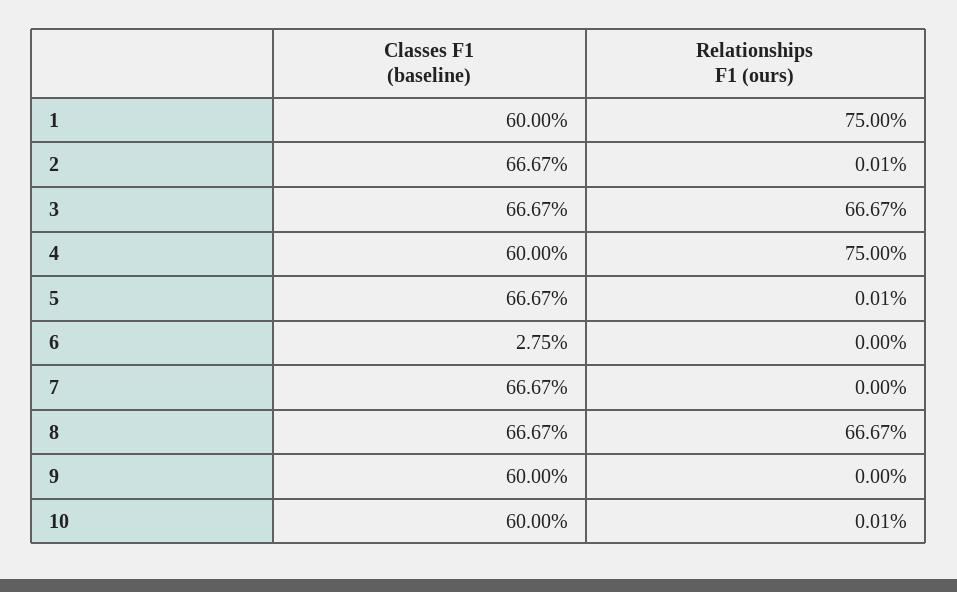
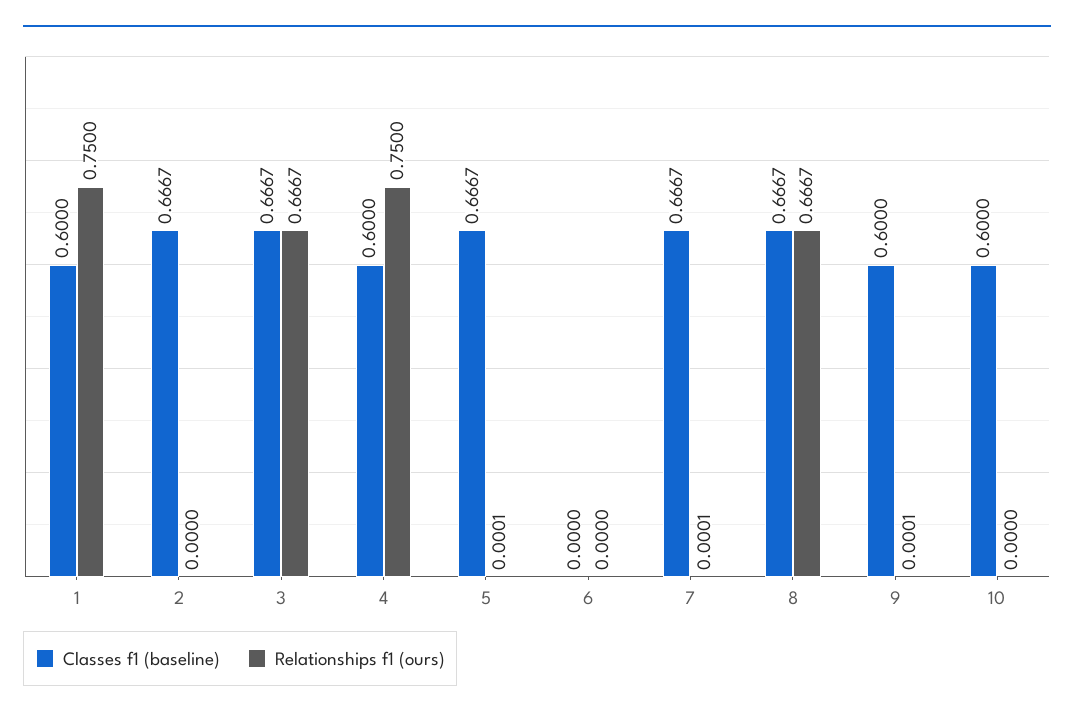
  {
    "Classes F1 (baseline)": {
      "1": 0.6,
      "2": 0.6667,
      "3": 0.6667,
      "4": 0.6,
      "5": 0.6667,
-     "6": 0.0275,
+     "6": 0,
      "7": 0.6667,
      "8": 0.6667,
      "9": 0.6,
      "10": 0.6
    },
    "Relationships F1 (ours)": {
      "1": 0.75,
-     "2": 0.0001,
+     "2": 0,
      "3": 0.6667,
      "4": 0.75,
      "5": 0.0001,
      "6": 0,
-     "7": 0,
+     "7": 0.0001,
      "8": 0.6667,
-     "9": 0,
+     "9": 0.0001,
-     "10": 0.0001
+     "10": 0
    }
  }

